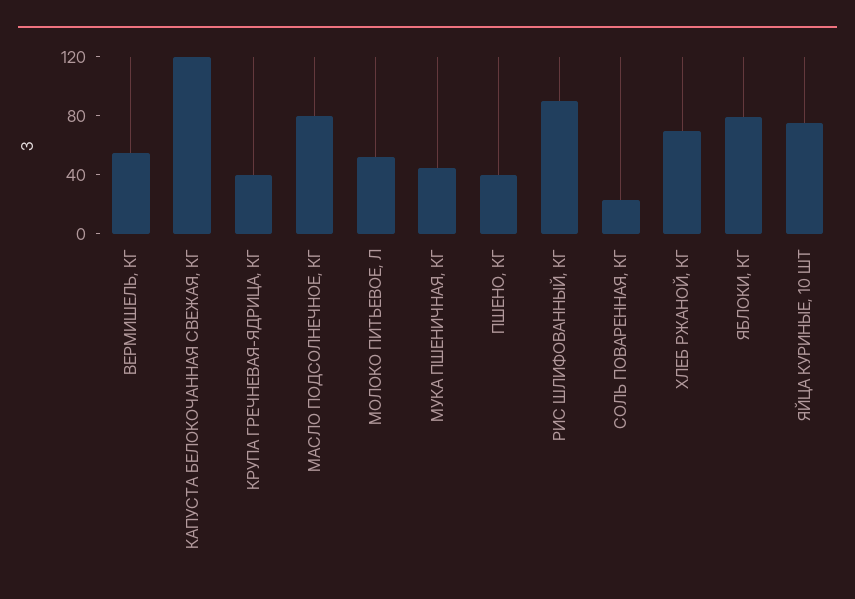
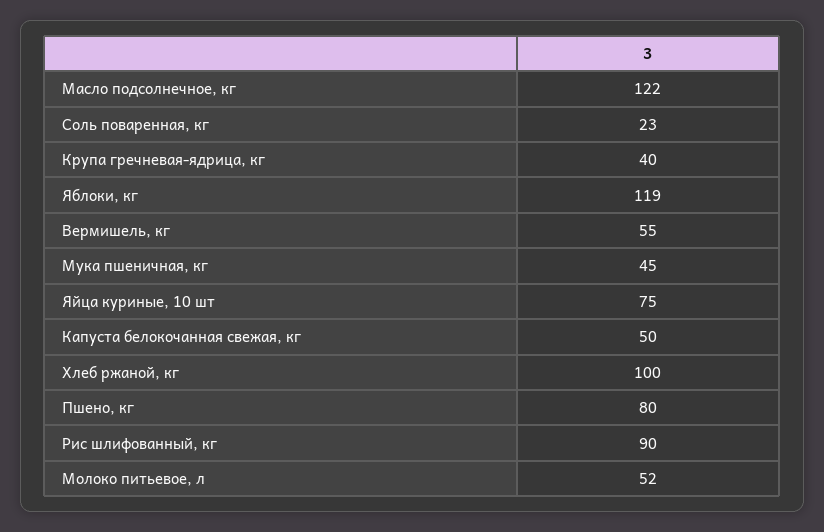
  {
    "ВЕРМИШЕЛЬ, КГ": 55,
-   "КАПУСТА БЕЛОКОЧАННАЯ СВЕЖАЯ, КГ": 120,
+   "КАПУСТА БЕЛОКОЧАННАЯ СВЕЖАЯ, КГ": 50,
    "КРУПА ГРЕЧНЕВАЯ-ЯДРИЦА, КГ": 40,
-   "МАСЛО ПОДСОЛНЕЧНОЕ, КГ": 80,
+   "МАСЛО ПОДСОЛНЕЧНОЕ, КГ": 122,
    "МОЛОКО ПИТЬЕВОЕ, Л": 52,
    "МУКА ПШЕНИЧНАЯ, КГ": 45,
-   "ПШЕНО, КГ": 40,
+   "ПШЕНО, КГ": 80,
    "РИС ШЛИФОВАННЫЙ, КГ": 90,
    "СОЛЬ ПОВАРЕННАЯ, КГ": 23,
-   "ХЛЕБ РЖАНОЙ, КГ": 70,
+   "ХЛЕБ РЖАНОЙ, КГ": 100,
-   "ЯБЛОКИ, КГ": 80,
+   "ЯБЛОКИ, КГ": 119,
    "ЯЙЦА КУРИНЫЕ, 10 ШТ": 75
  }

